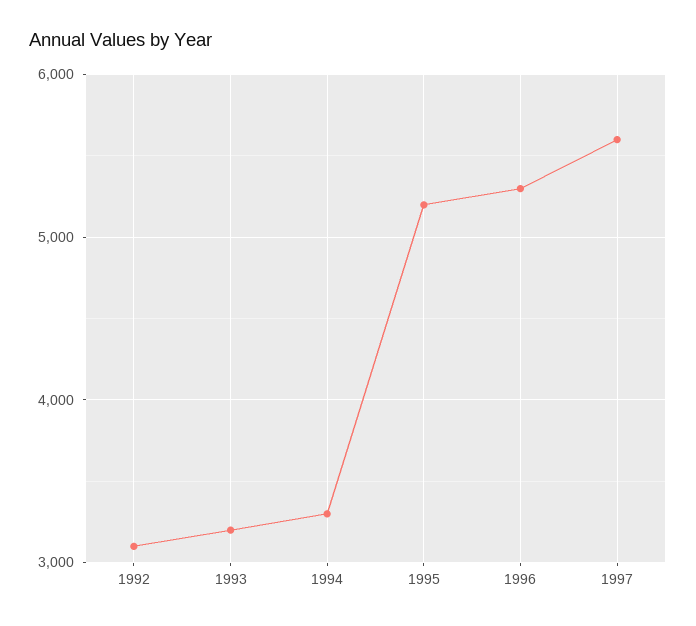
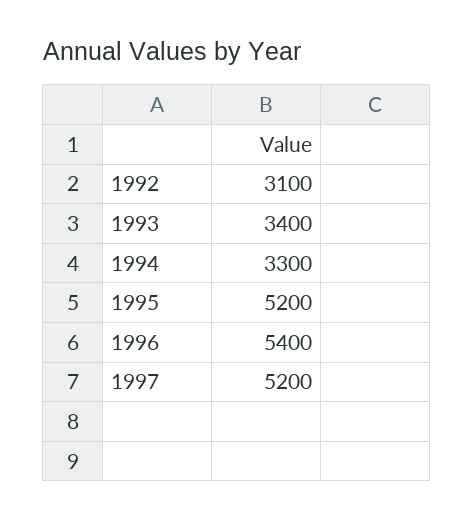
  {
    "1992": 3100,
-   "1993": 3200,
+   "1993": 3400,
    "1994": 3300,
    "1995": 5200,
-   "1996": 5300,
+   "1996": 5400,
-   "1997": 5600
+   "1997": 5200
  }

